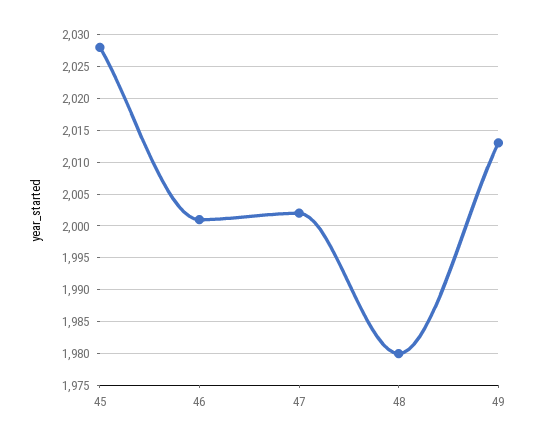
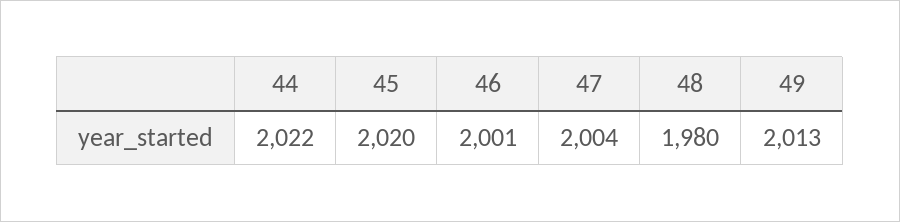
  {
-   "45": 2028,
+   "45": 2020,
    "46": 2001,
-   "47": 2002,
+   "47": 2004,
    "48": 1980,
-   "49": 2013
+   "49": 2013,
+   "44": 2022
  }

